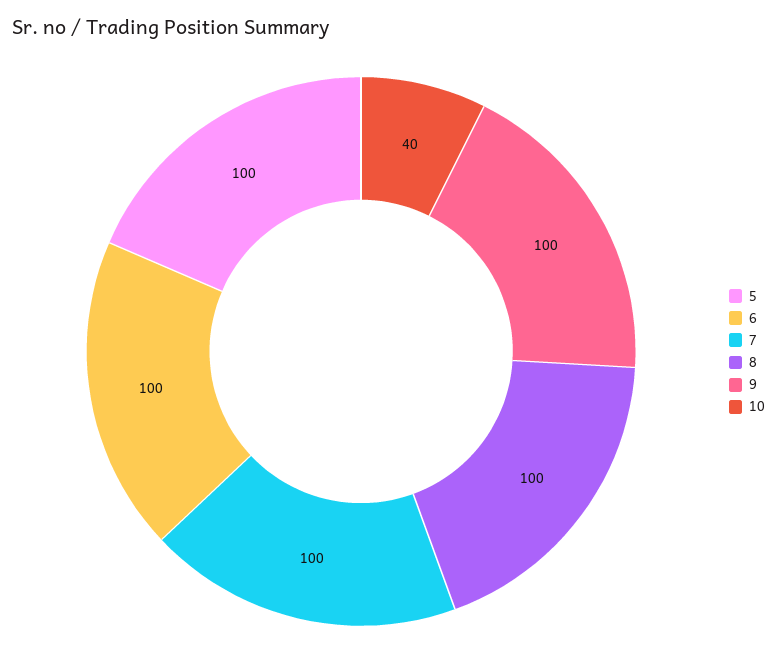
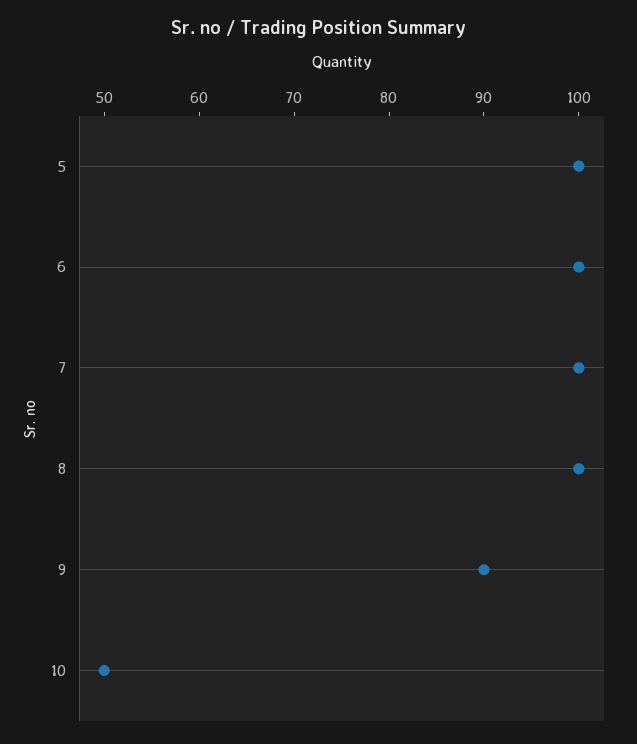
  {
    "5": 100,
    "6": 100,
    "7": 100,
    "8": 100,
-   "9": 100,
+   "9": 90,
-   "10": 40
+   "10": 50
  }

